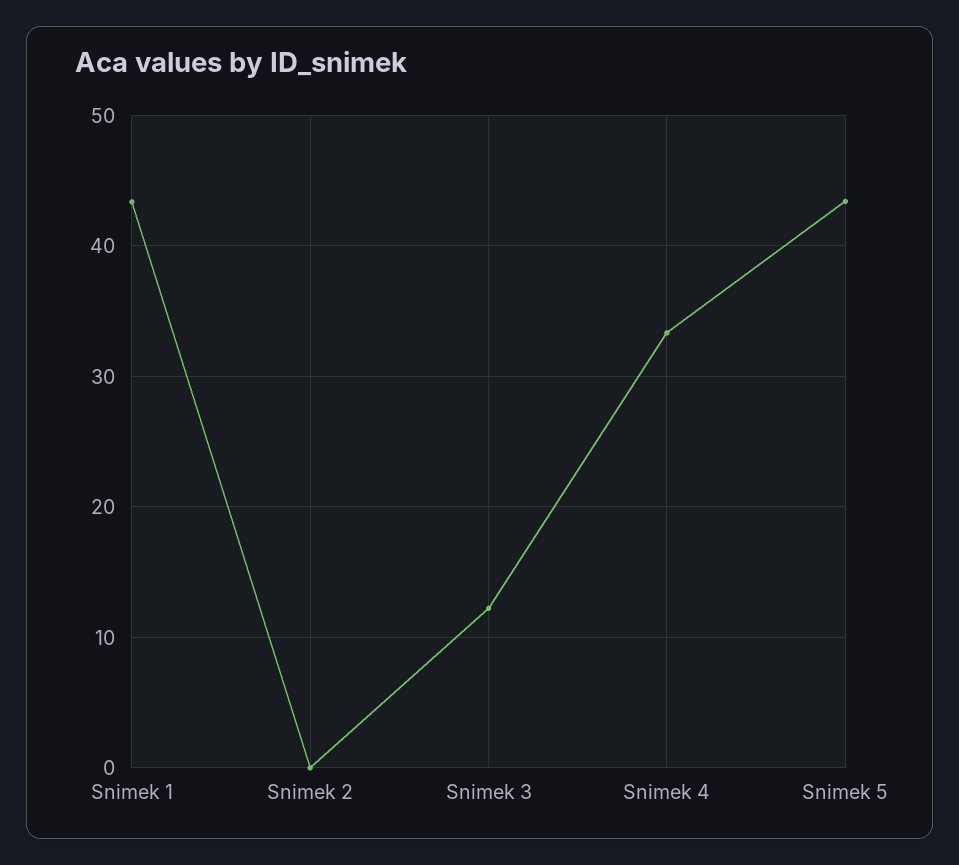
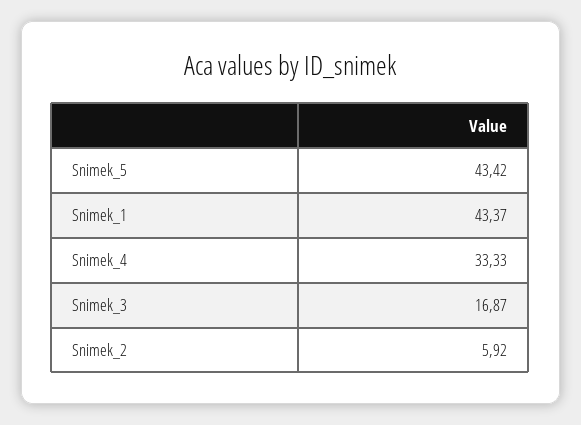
  {
    "Snimek 1": 43.37,
-   "Snimek 2": 0,
+   "Snimek 2": 5.92,
-   "Snimek 3": 12,
+   "Snimek 3": 16.87,
    "Snimek 4": 33.33,
    "Snimek 5": 43.42
  }

